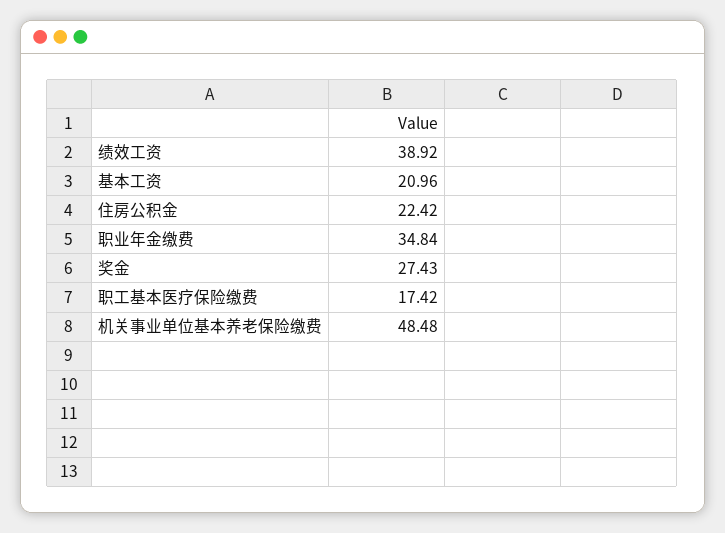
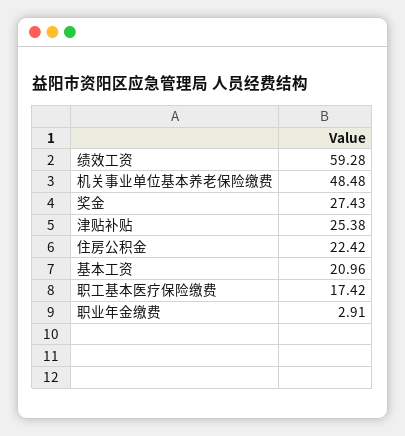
  {
-   "绩效工资": 38.92,
+   "绩效工资": 59.28,
    "基本工资": 20.96,
    "住房公积金": 22.42,
-   "职业年金缴费": 34.84,
+   "职业年金缴费": 2.91,
    "奖金": 27.43,
    "职工基本医疗保险缴费": 17.42,
-   "机关事业单位基本养老保险缴费": 48.48
+   "机关事业单位基本养老保险缴费": 48.48,
+   "津贴补贴": 25.38
  }

